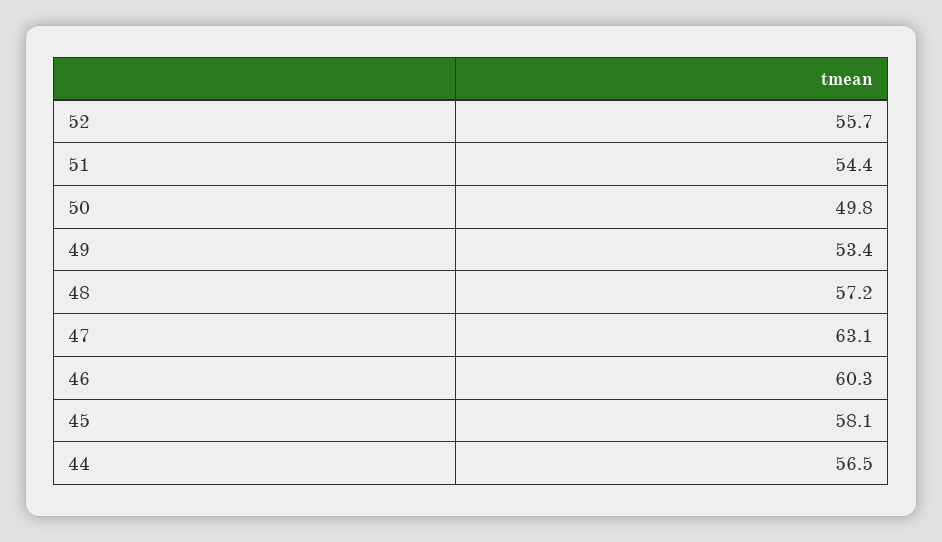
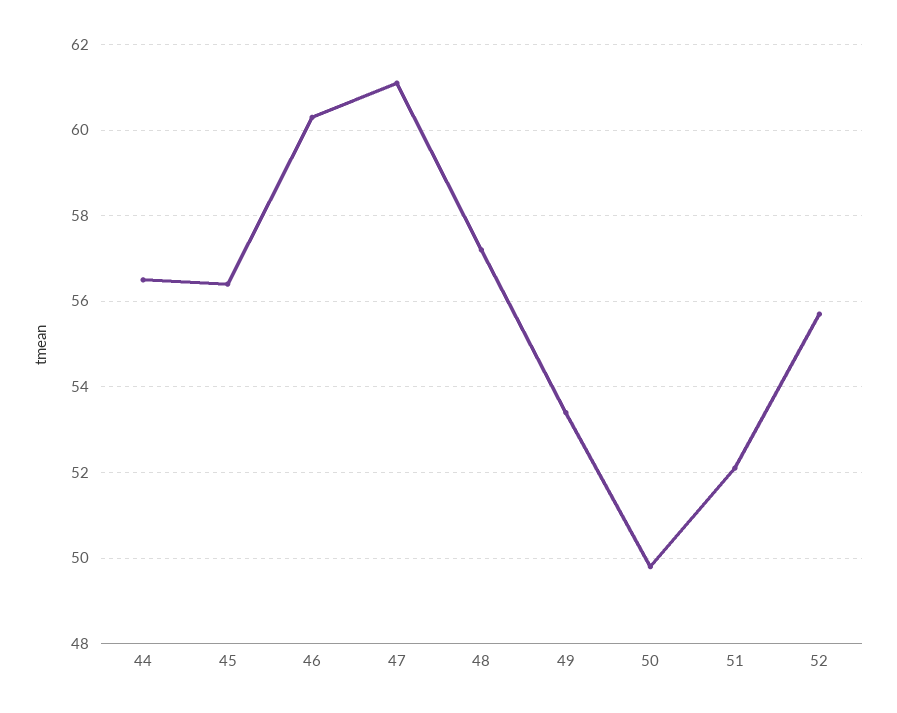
  {
    "52": 55.7,
-   "51": 54.4,
+   "51": 52,
    "50": 49.8,
    "49": 53.4,
    "48": 57.2,
-   "47": 63.1,
+   "47": 61,
    "46": 60.3,
-   "45": 58.1,
+   "45": 56.5,
    "44": 56.5
  }

